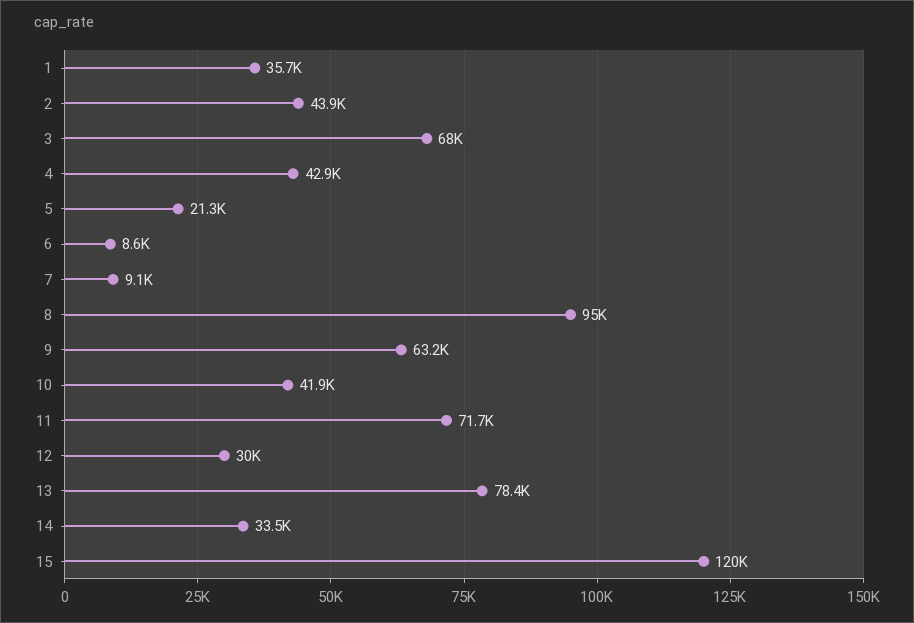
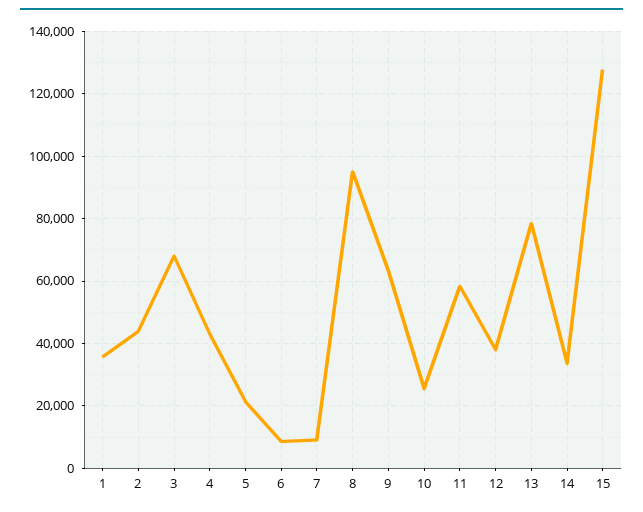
  {
    "1": 35700,
    "2": 43900,
    "3": 68000,
    "4": 42900,
    "5": 21300,
    "6": 8600,
    "7": 9100,
    "8": 95000,
    "9": 63200,
-   "10": 41900,
+   "10": 26000,
-   "11": 71700,
+   "11": 58000,
-   "12": 30000,
+   "12": 38000,
    "13": 78400,
    "14": 33500,
-   "15": 120000
+   "15": 128000
  }

